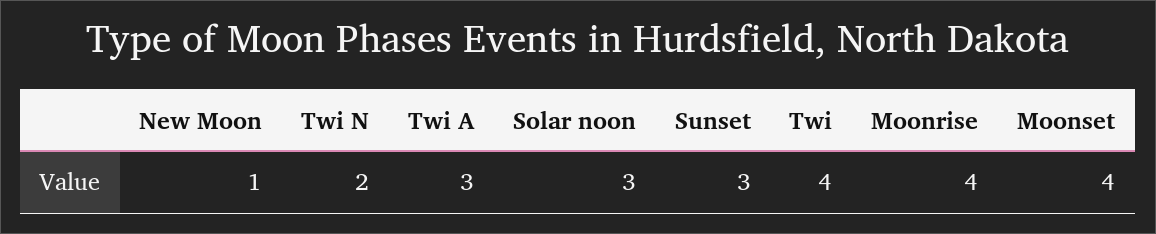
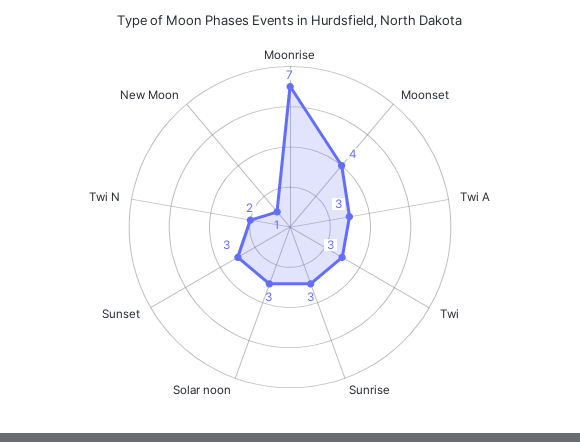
  {
    "New Moon": 1,
    "Twi N": 2,
    "Twi A": 3,
    "Solar noon": 3,
    "Sunset": 3,
-   "Twi": 4,
+   "Twi": 3,
-   "Moonrise": 4,
+   "Moonrise": 7,
-   "Moonset": 4
+   "Moonset": 4,
+   "Sunrise": 3
  }

